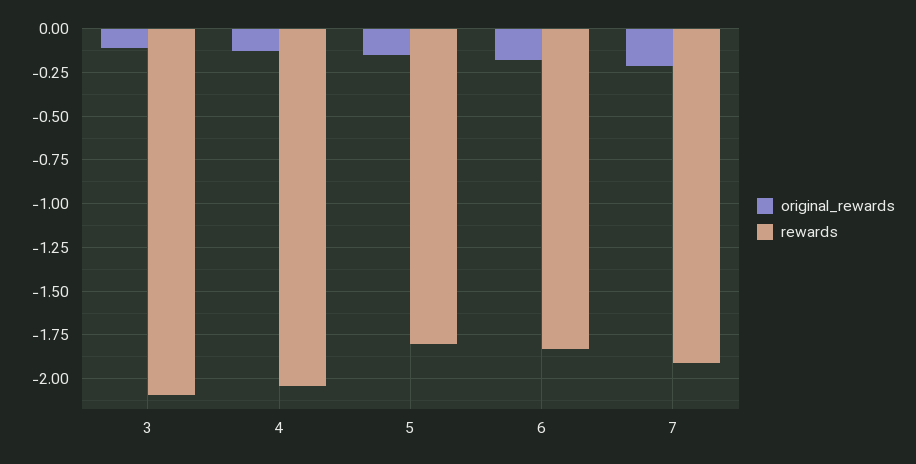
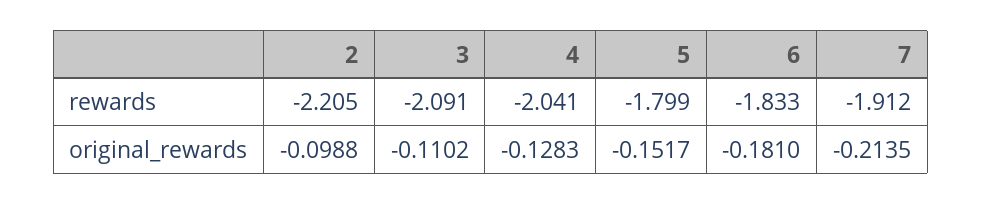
  {
    "original_rewards": {
      "3": -0.1102,
      "4": -0.1283,
      "5": -0.1517,
      "6": -0.181,
-     "7": -0.2135
+     "7": -0.2135,
+     "2": -0.0988
    },
    "rewards": {
      "3": -2.091,
      "4": -2.041,
      "5": -1.799,
      "6": -1.833,
-     "7": -1.912
+     "7": -1.912,
+     "2": -2.205
    }
  }

